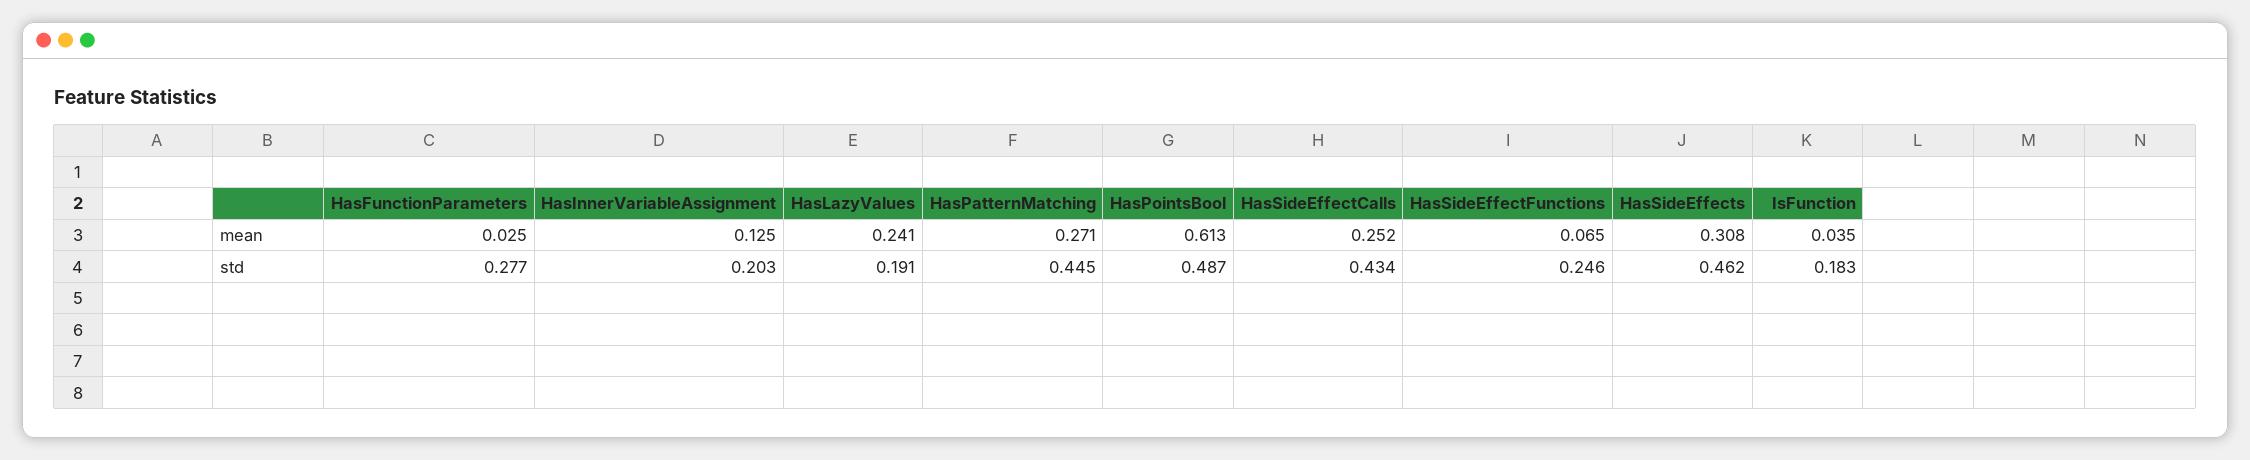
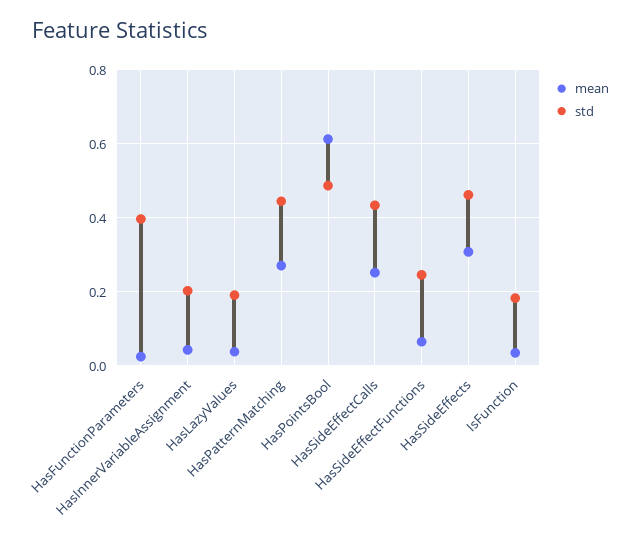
  {
    "mean": {
      "HasFunctionParameters": 0.025,
-     "HasInnerVariableAssignment": 0.125,
+     "HasInnerVariableAssignment": 0.04,
-     "HasLazyValues": 0.241,
+     "HasLazyValues": 0.04,
      "HasPatternMatching": 0.271,
      "HasPointsBool": 0.613,
      "HasSideEffectCalls": 0.252,
      "HasSideEffectFunctions": 0.065,
      "HasSideEffects": 0.308,
      "IsFunction": 0.035
    },
    "std": {
-     "HasFunctionParameters": 0.277,
+     "HasFunctionParameters": 0.4,
      "HasInnerVariableAssignment": 0.203,
      "HasLazyValues": 0.191,
      "HasPatternMatching": 0.445,
      "HasPointsBool": 0.487,
      "HasSideEffectCalls": 0.434,
      "HasSideEffectFunctions": 0.246,
      "HasSideEffects": 0.462,
      "IsFunction": 0.183
    }
  }

